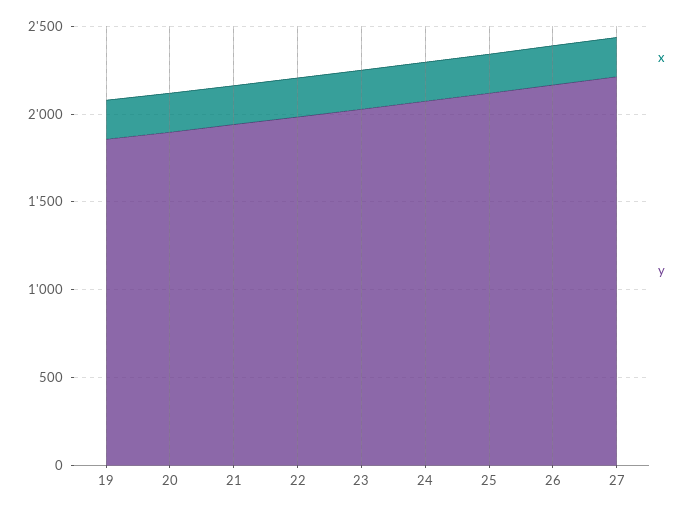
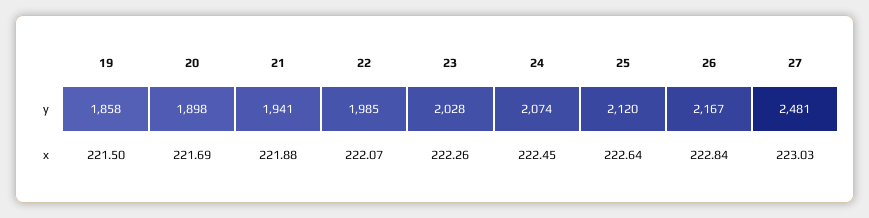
  {
    "x": {
      "19": 221.5,
      "20": 221.69,
      "21": 221.88,
      "22": 222.07,
      "23": 222.26,
      "24": 222.45,
      "25": 222.64,
      "26": 222.84,
      "27": 223.03
    },
    "y": {
      "19": 1858,
      "20": 1898,
      "21": 1941,
      "22": 1985,
      "23": 2028,
      "24": 2074,
      "25": 2120,
      "26": 2167,
-     "27": 2200
+     "27": 2481
    }
  }

